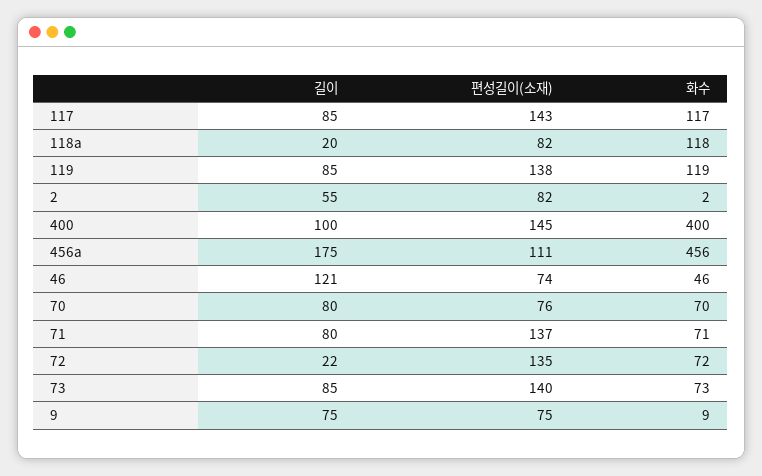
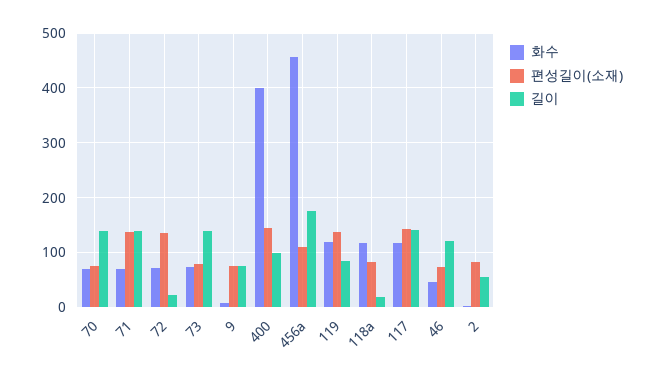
  {
    "길이": {
-     "117": 85,
+     "117": 140,
      "118a": 20,
      "119": 85,
      "2": 55,
      "400": 100,
      "456a": 175,
      "46": 121,
-     "70": 80,
+     "70": 140,
-     "71": 80,
+     "71": 140,
      "72": 22,
-     "73": 85,
+     "73": 140,
      "9": 75
    },
    "편성길이(소재)": {
      "117": 143,
      "118a": 82,
      "119": 138,
      "2": 82,
      "400": 145,
      "456a": 111,
      "46": 74,
      "70": 76,
      "71": 137,
      "72": 135,
-     "73": 140,
+     "73": 80,
      "9": 75
    },
    "화수": {
      "117": 117,
      "118a": 118,
      "119": 119,
      "2": 2,
      "400": 400,
      "456a": 456,
      "46": 46,
      "70": 70,
      "71": 71,
      "72": 72,
      "73": 73,
      "9": 9
    }
  }

